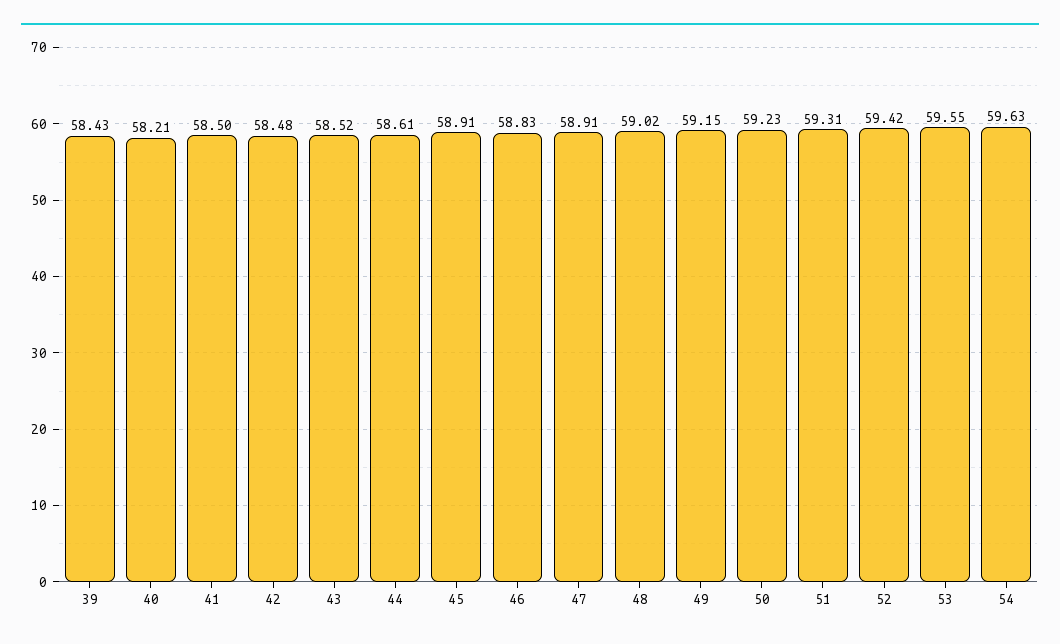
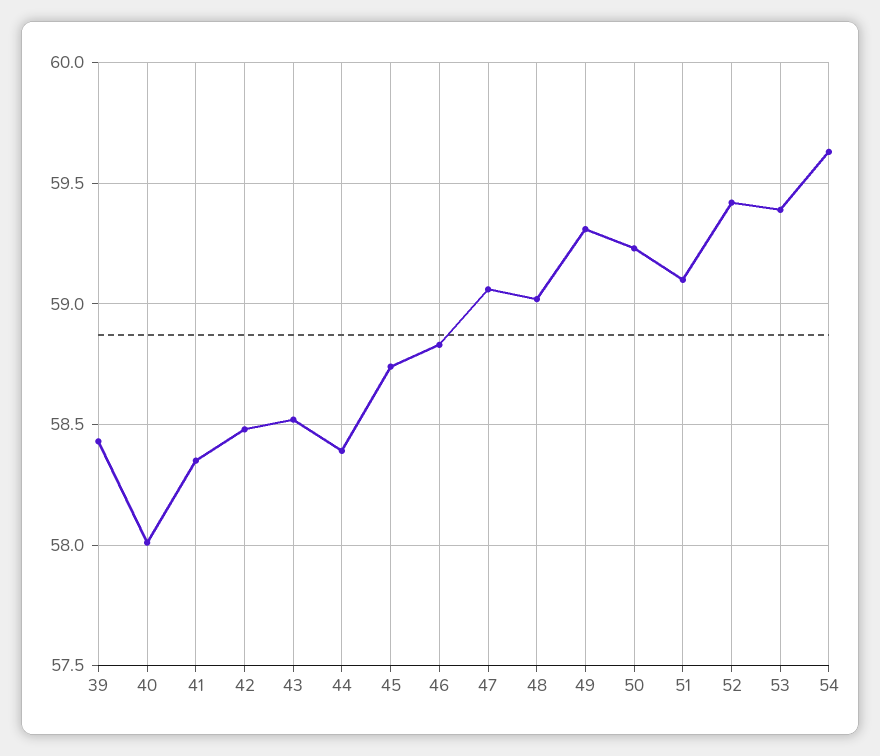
  {
    "39": 58.43,
-   "40": 58.21,
+   "40": 58,
-   "41": 58.5,
+   "41": 58.35,
    "42": 58.48,
    "43": 58.52,
-   "44": 58.61,
+   "44": 58.4,
-   "45": 58.91,
+   "45": 58.75,
    "46": 58.83,
-   "47": 58.91,
+   "47": 59.05,
    "48": 59.02,
-   "49": 59.15,
+   "49": 59.3,
    "50": 59.23,
-   "51": 59.31,
+   "51": 59.1,
    "52": 59.42,
-   "53": 59.55,
+   "53": 59.4,
    "54": 59.63
  }

